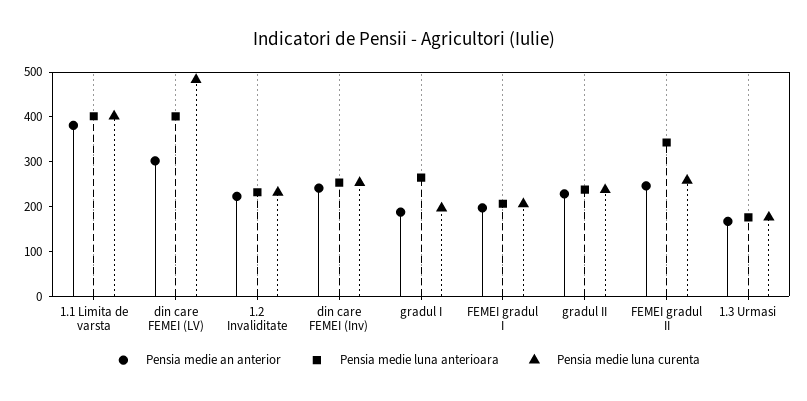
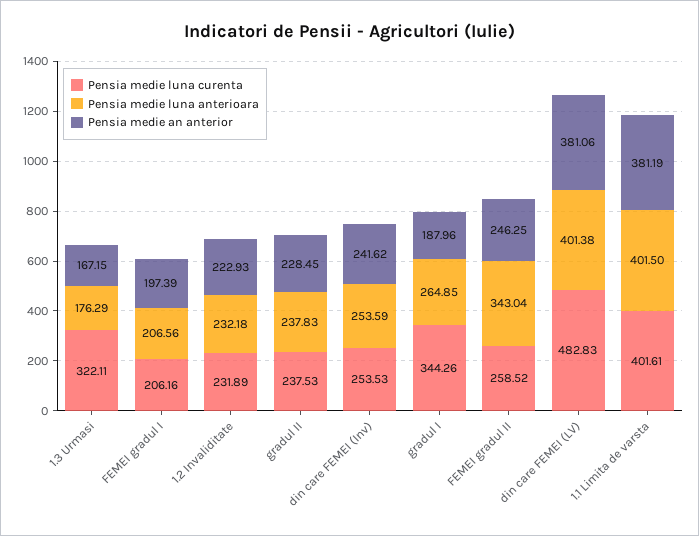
  {
    "Pensia medie an anterior": {
      "1.1 Limita de varsta": 381.19,
-     "din care FEMEI (LV)": 300,
+     "din care FEMEI (LV)": 381.06,
      "1.2 Invaliditate": 222.93,
      "din care FEMEI (Inv)": 241.62,
      "gradul I": 187.96,
      "FEMEI gradul I": 197.39,
      "gradul II": 228.45,
      "FEMEI gradul II": 246.25,
      "1.3 Urmasi": 167.15
    },
    "Pensia medie luna anterioara": {
      "1.1 Limita de varsta": 401.5,
      "din care FEMEI (LV)": 401.38,
      "1.2 Invaliditate": 232.18,
      "din care FEMEI (Inv)": 253.59,
      "gradul I": 264.85,
      "FEMEI gradul I": 206.56,
      "gradul II": 237.83,
      "FEMEI gradul II": 343.04,
      "1.3 Urmasi": 176.29
    },
    "Pensia medie luna curenta": {
      "1.1 Limita de varsta": 401.61,
      "din care FEMEI (LV)": 482.83,
      "1.2 Invaliditate": 231.89,
      "din care FEMEI (Inv)": 253.53,
-     "gradul I": 200,
+     "gradul I": 344.26,
      "FEMEI gradul I": 206.16,
      "gradul II": 237.53,
      "FEMEI gradul II": 258.52,
-     "1.3 Urmasi": 180
+     "1.3 Urmasi": 322.11
    }
  }

